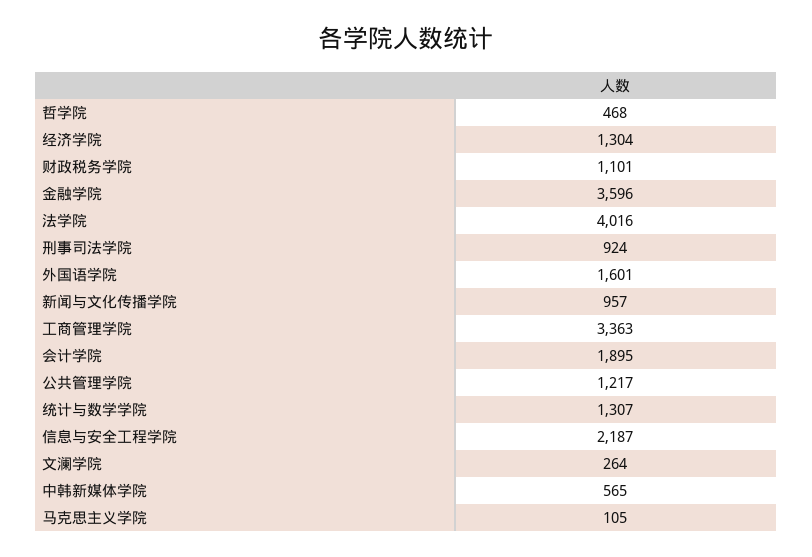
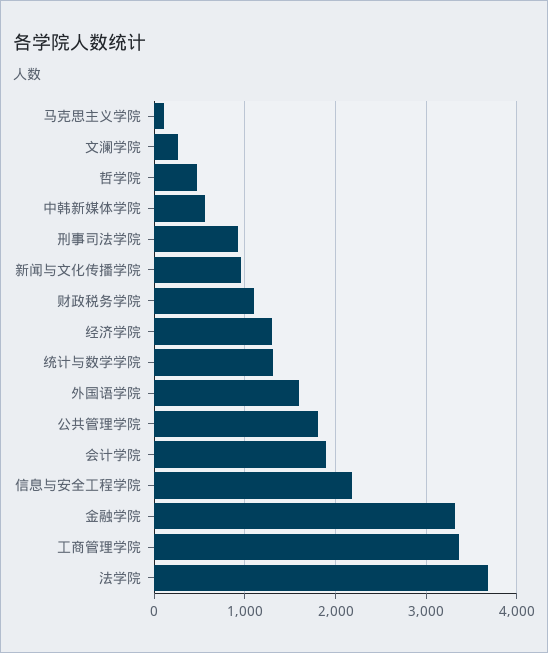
  {
    "哲学院": 468,
    "经济学院": 1304,
    "财政税务学院": 1101,
-   "金融学院": 3596,
+   "金融学院": 3300,
-   "法学院": 4016,
+   "法学院": 3700,
    "刑事司法学院": 924,
    "外国语学院": 1601,
    "新闻与文化传播学院": 957,
    "工商管理学院": 3363,
    "会计学院": 1895,
-   "公共管理学院": 1217,
+   "公共管理学院": 1800,
    "统计与数学学院": 1307,
    "信息与安全工程学院": 2187,
    "文澜学院": 264,
    "中韩新媒体学院": 565,
    "马克思主义学院": 105
  }

